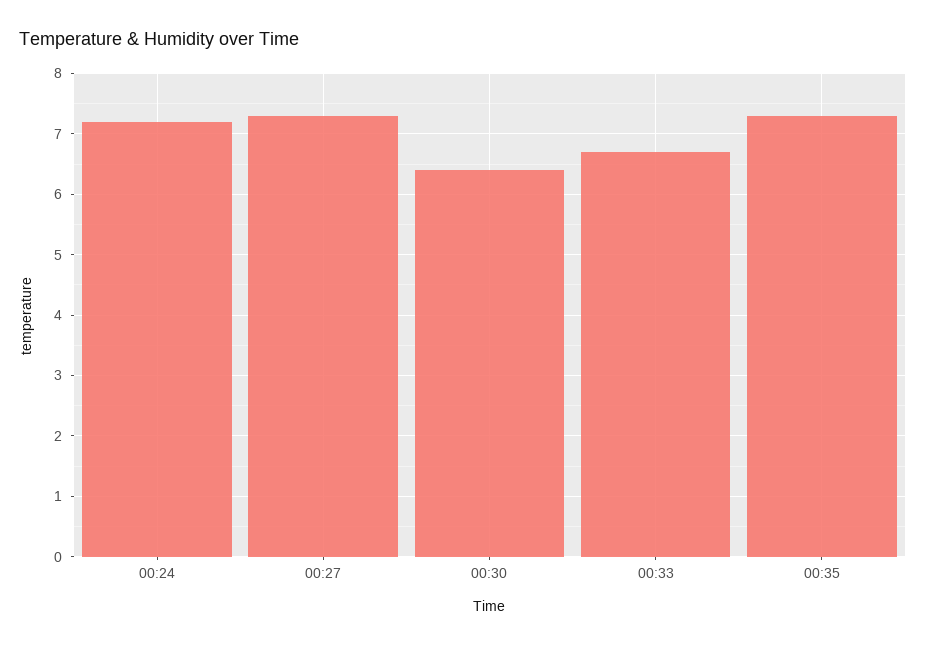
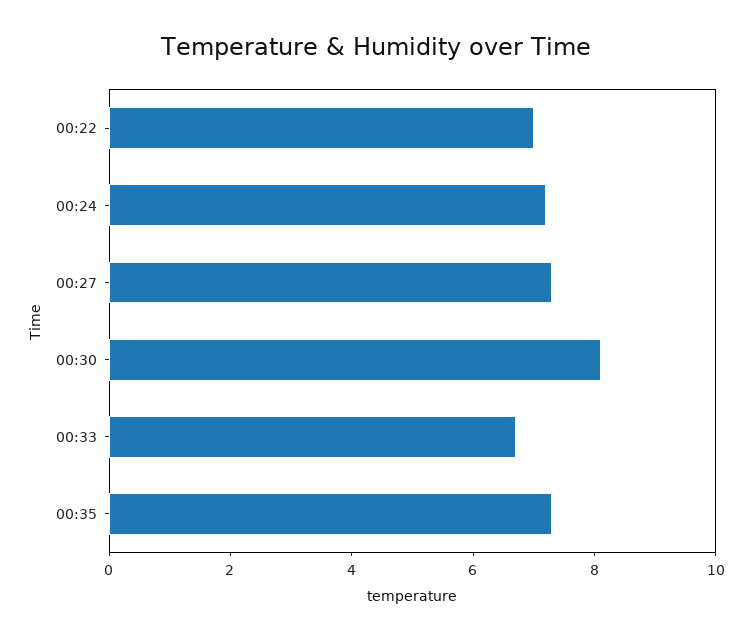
  {
    "00:24": 7.2,
    "00:27": 7.3,
-   "00:30": 6.4,
+   "00:30": 8,
    "00:33": 6.7,
-   "00:35": 7.3
+   "00:35": 7.3,
+   "00:22": 7
  }

